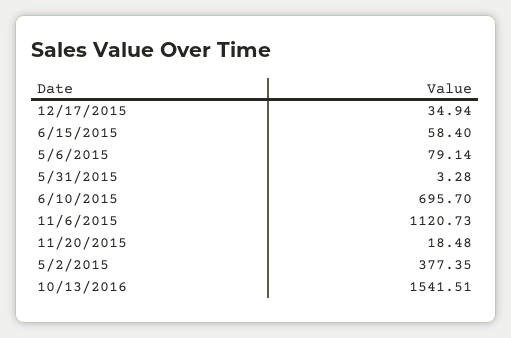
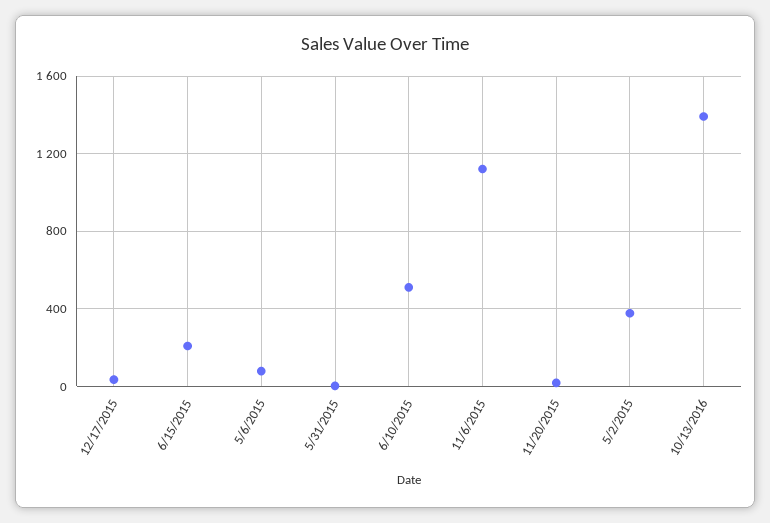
  {
    "12/17/2015": 34.94,
-   "6/15/2015": 58.4,
+   "6/15/2015": 200,
    "5/6/2015": 79.14,
    "5/31/2015": 3.28,
-   "6/10/2015": 695.7,
+   "6/10/2015": 500,
    "11/6/2015": 1120.73,
    "11/20/2015": 18.48,
    "5/2/2015": 377.35,
-   "10/13/2016": 1541.51
+   "10/13/2016": 1400
  }

